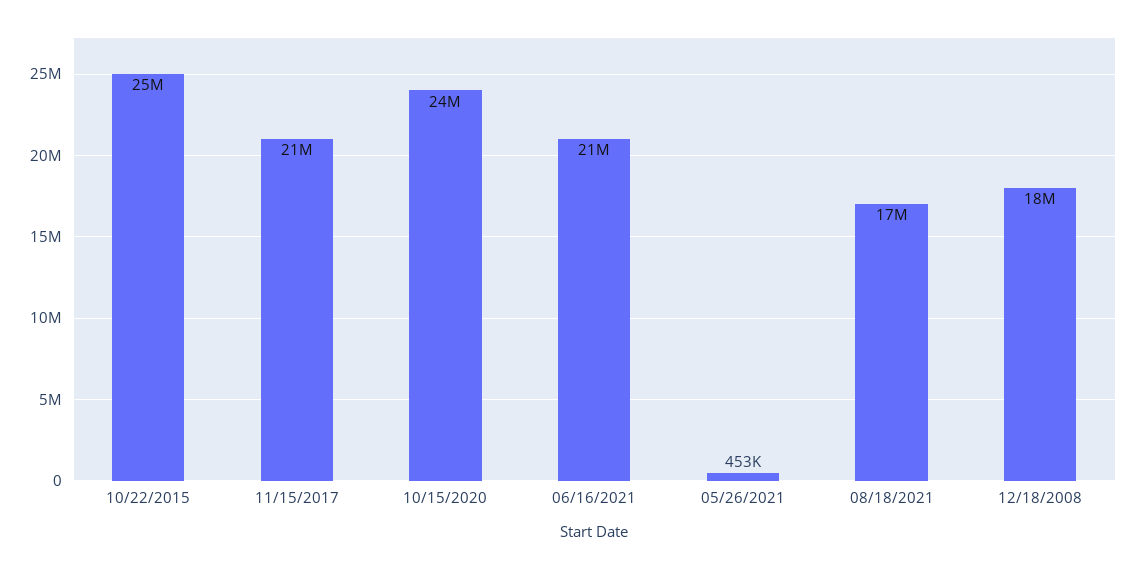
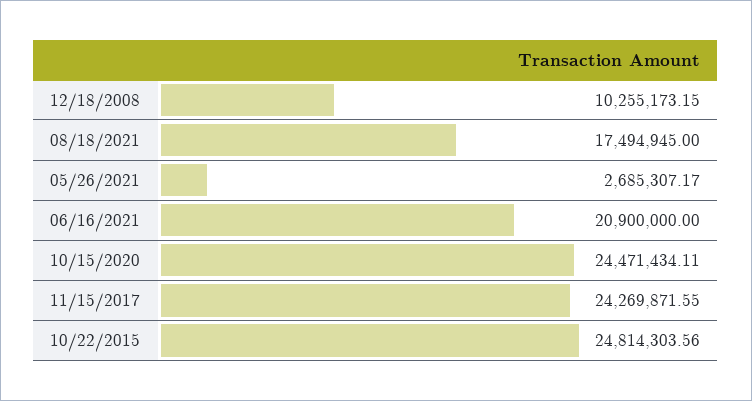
  {
    "10/22/2015": 24814303.56,
-   "11/15/2017": 21000000,
+   "11/15/2017": 24269871.55,
    "10/15/2020": 24471434.11,
    "06/16/2021": 20900000,
-   "05/26/2021": 453000,
+   "05/26/2021": 2685307.17,
    "08/18/2021": 17494945,
-   "12/18/2008": 18000000
+   "12/18/2008": 10255173.15
  }

